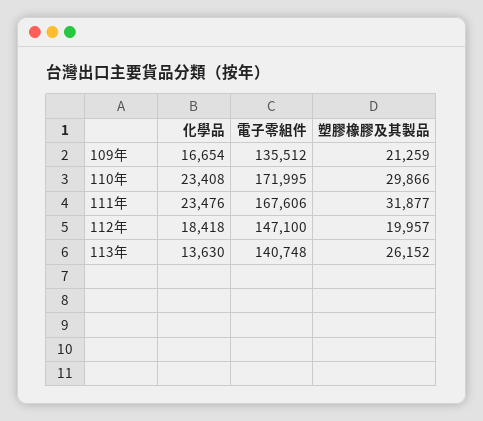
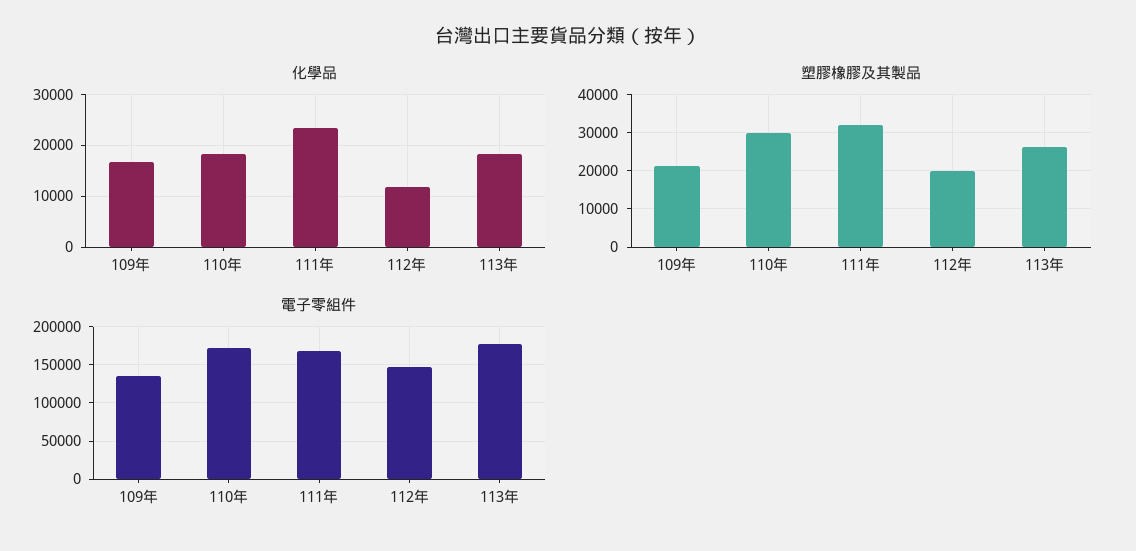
  {
    "化學品": {
      "109年": 16654,
-     "110年": 23408,
+     "110年": 18000,
      "111年": 23476,
-     "112年": 18418,
+     "112年": 12000,
-     "113年": 13630
+     "113年": 18000
    },
    "電子零組件": {
      "109年": 135512,
      "110年": 171995,
      "111年": 167606,
      "112年": 147100,
-     "113年": 140748
+     "113年": 180000
    },
    "塑膠橡膠及其製品": {
      "109年": 21259,
      "110年": 29866,
      "111年": 31877,
      "112年": 19957,
      "113年": 26152
    }
  }

